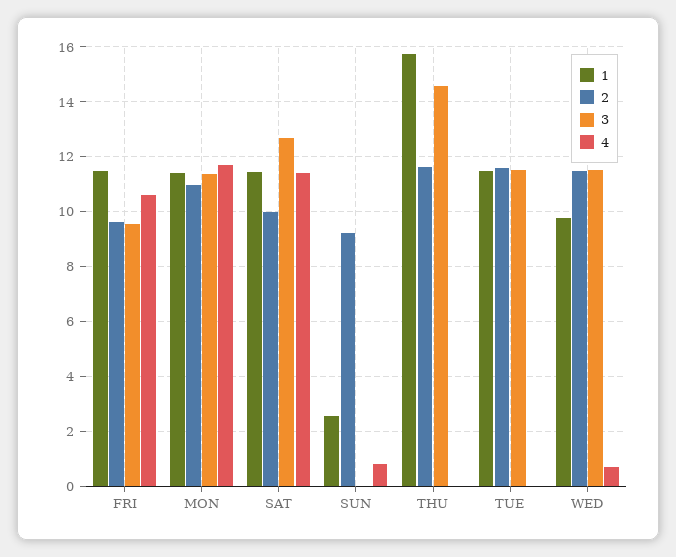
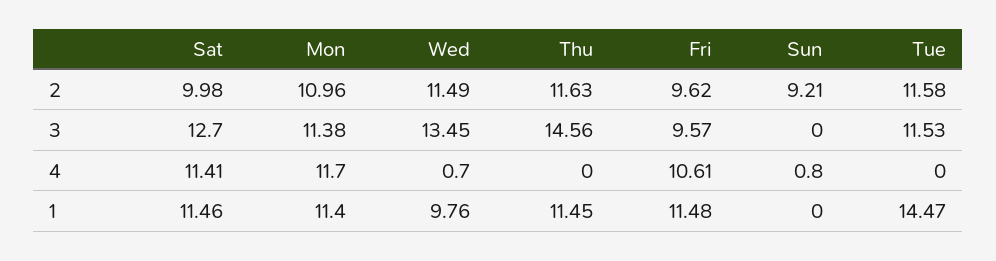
  {
    "1": {
      "FRI": 11.48,
      "MON": 11.4,
      "SAT": 11.46,
-     "SUN": 2.5,
+     "SUN": 0,
-     "THU": 15.75,
+     "THU": 11.45,
-     "TUE": 11.5,
+     "TUE": 14.47,
      "WED": 9.76
    },
    "2": {
      "FRI": 9.62,
      "MON": 10.96,
      "SAT": 9.98,
      "SUN": 9.21,
      "THU": 11.63,
      "TUE": 11.58,
      "WED": 11.49
    },
    "3": {
      "FRI": 9.57,
      "MON": 11.38,
      "SAT": 12.7,
      "SUN": 0,
      "THU": 14.56,
      "TUE": 11.53,
-     "WED": 11.5
+     "WED": 13.45
    },
    "4": {
      "FRI": 10.61,
      "MON": 11.7,
      "SAT": 11.41,
      "SUN": 0.8,
      "THU": 0,
      "TUE": 0,
      "WED": 0.7
    }
  }

